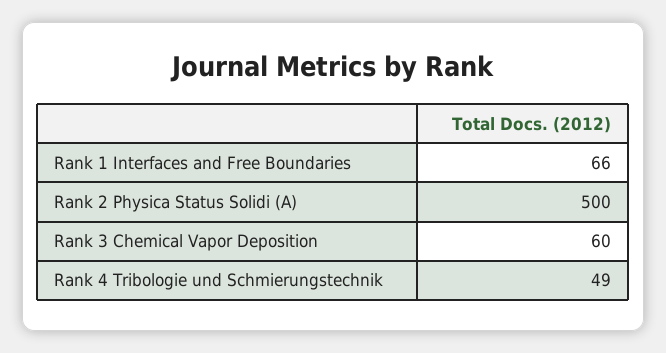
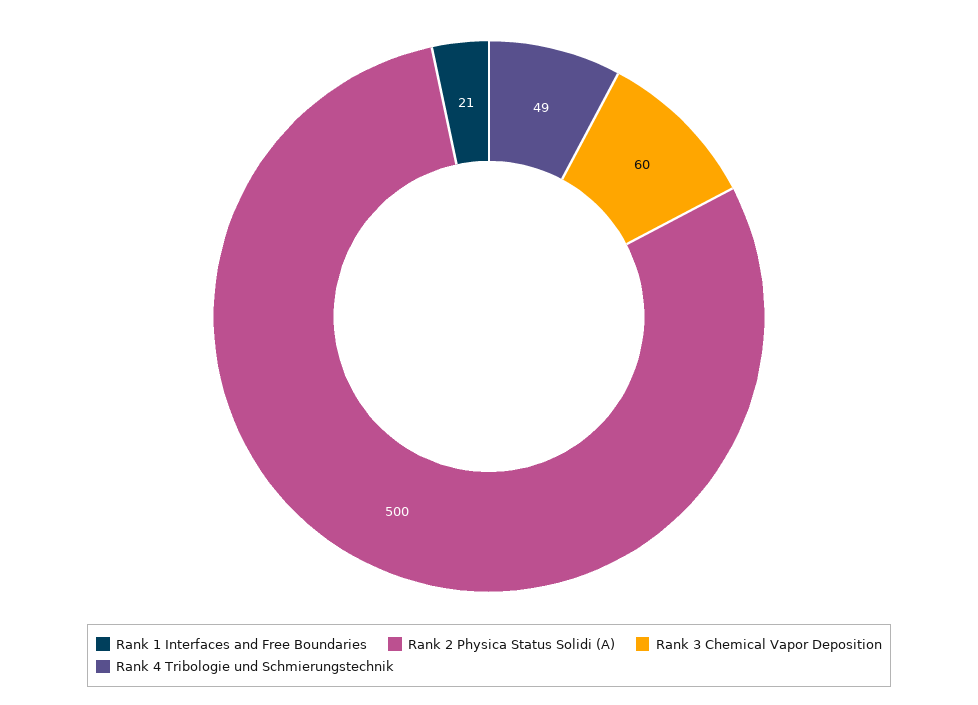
  {
-   "Rank 1 Interfaces and Free Boundaries": 66,
+   "Rank 1 Interfaces and Free Boundaries": 21,
    "Rank 2 Physica Status Solidi (A)": 500,
    "Rank 3 Chemical Vapor Deposition": 60,
    "Rank 4 Tribologie und Schmierungstechnik": 49
  }

